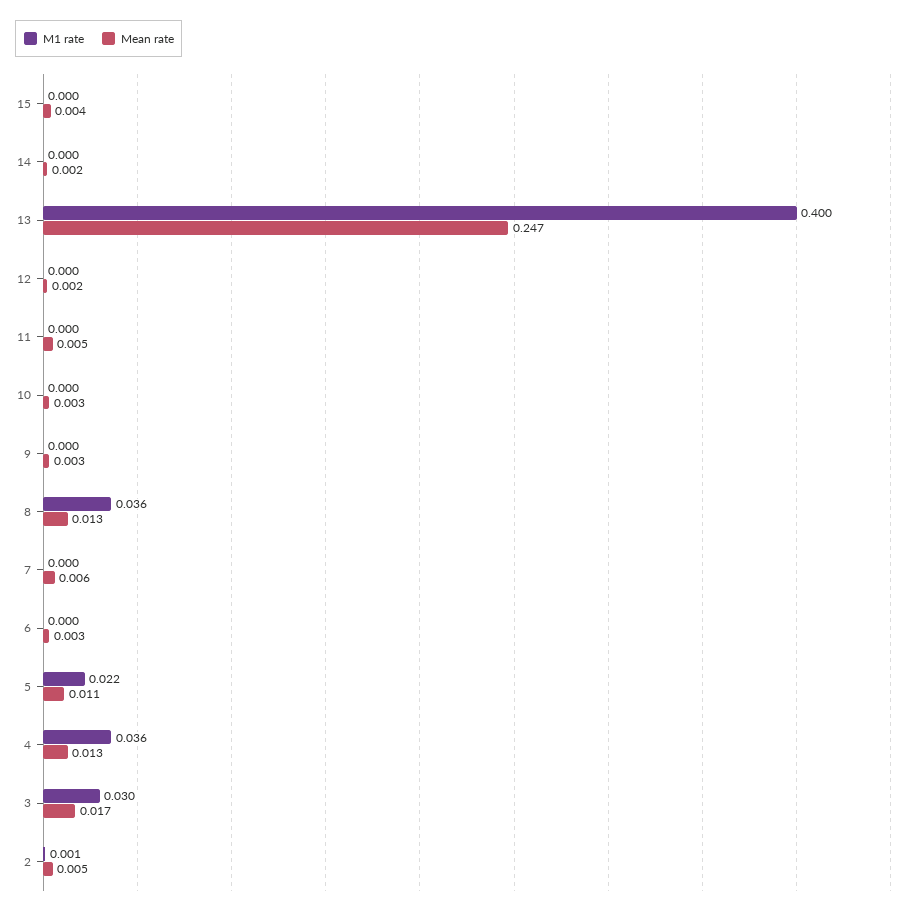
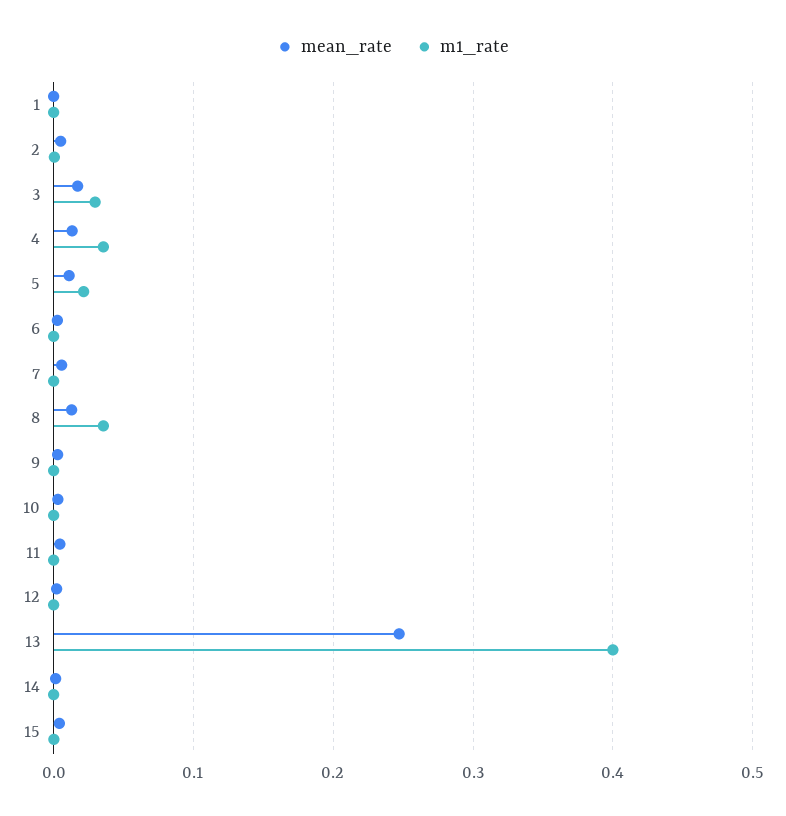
  {
    "M1 rate": {
      "15": 0,
      "14": 0,
      "13": 0.4,
      "12": 0,
      "11": 0,
      "10": 0,
      "9": 0,
      "8": 0.036,
      "7": 0,
      "6": 0,
      "5": 0.022,
      "4": 0.036,
      "3": 0.03,
-     "2": 0.001
+     "2": 0.001,
+     "1": 0
    },
    "Mean rate": {
      "15": 0.004,
      "14": 0.002,
      "13": 0.247,
      "12": 0.002,
      "11": 0.005,
      "10": 0.003,
      "9": 0.003,
      "8": 0.013,
      "7": 0.006,
      "6": 0.003,
      "5": 0.011,
      "4": 0.013,
      "3": 0.017,
-     "2": 0.005
+     "2": 0.005,
+     "1": 0
    }
  }

